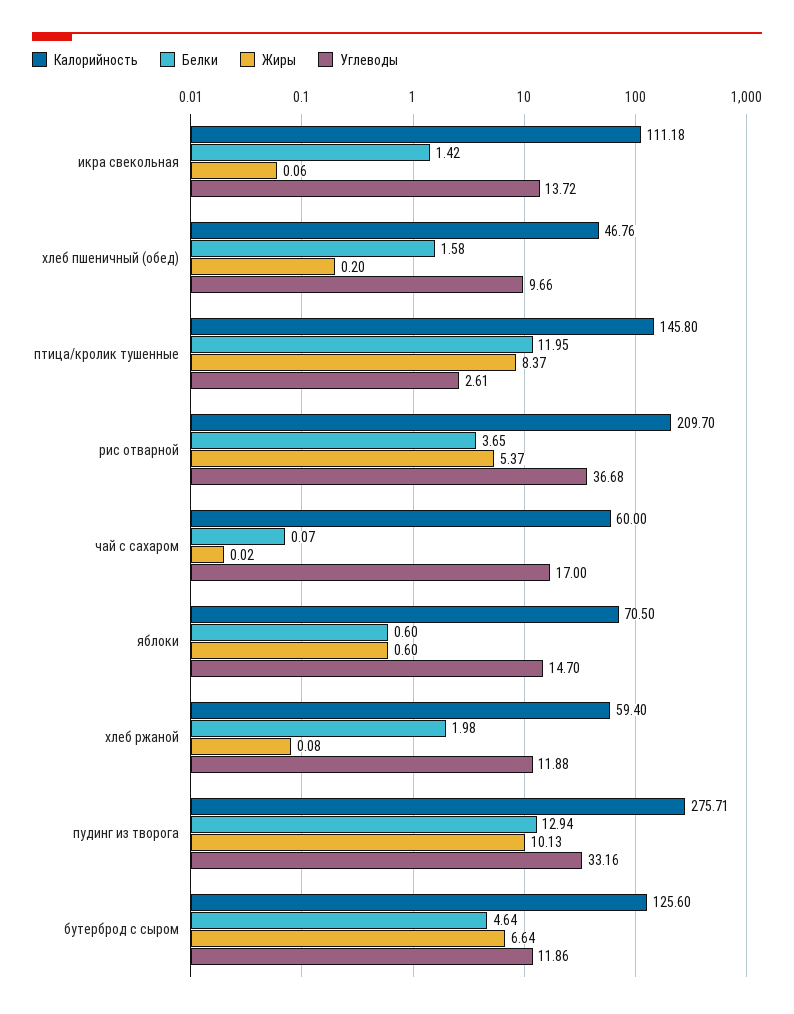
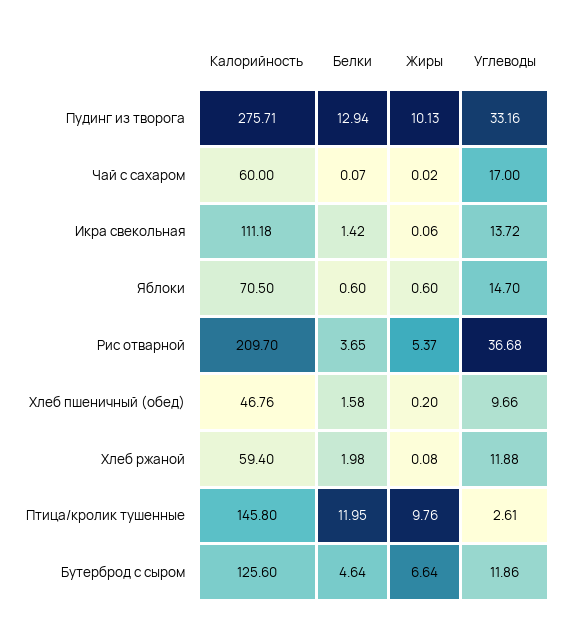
  {
    "Калорийность": {
      "икра свекольная": 111.18,
      "хлеб пшеничный (обед)": 46.76,
      "птица/кролик тушенные": 145.8,
      "рис отварной": 209.7,
      "чай с сахаром": 60,
      "яблоки": 70.5,
      "хлеб ржаной": 59.4,
      "пудинг из творога": 275.71,
      "бутерброд с сыром": 125.6
    },
    "Белки": {
      "икра свекольная": 1.42,
      "хлеб пшеничный (обед)": 1.58,
      "птица/кролик тушенные": 11.95,
      "рис отварной": 3.65,
      "чай с сахаром": 0.07,
      "яблоки": 0.6,
      "хлеб ржаной": 1.98,
      "пудинг из творога": 12.94,
      "бутерброд с сыром": 4.64
    },
    "Жиры": {
      "икра свекольная": 0.06,
      "хлеб пшеничный (обед)": 0.2,
-     "птица/кролик тушенные": 8.37,
+     "птица/кролик тушенные": 9.76,
      "рис отварной": 5.37,
      "чай с сахаром": 0.02,
      "яблоки": 0.6,
      "хлеб ржаной": 0.08,
      "пудинг из творога": 10.13,
      "бутерброд с сыром": 6.64
    },
    "Углеводы": {
      "икра свекольная": 13.72,
      "хлеб пшеничный (обед)": 9.66,
      "птица/кролик тушенные": 2.61,
      "рис отварной": 36.68,
      "чай с сахаром": 17,
      "яблоки": 14.7,
      "хлеб ржаной": 11.88,
      "пудинг из творога": 33.16,
      "бутерброд с сыром": 11.86
    }
  }

